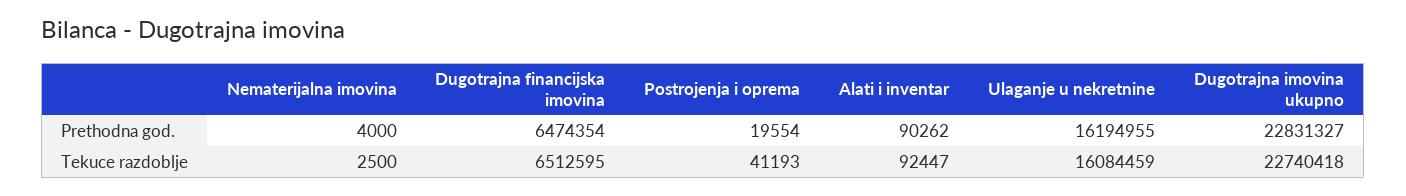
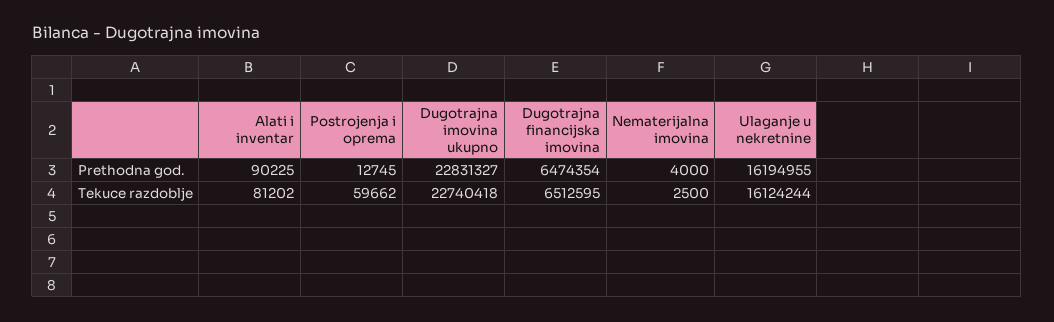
  {
    "Nematerijalna imovina": {
      "Prethodna god.": 4000,
      "Tekuce razdoblje": 2500
    },
    "Dugotrajna financijska imovina": {
      "Prethodna god.": 6474354,
      "Tekuce razdoblje": 6512595
    },
    "Postrojenja i oprema": {
-     "Prethodna god.": 19554,
+     "Prethodna god.": 12745,
-     "Tekuce razdoblje": 41193
+     "Tekuce razdoblje": 59662
    },
    "Alati i inventar": {
-     "Prethodna god.": 90262,
+     "Prethodna god.": 90225,
-     "Tekuce razdoblje": 92447
+     "Tekuce razdoblje": 81202
    },
    "Ulaganje u nekretnine": {
      "Prethodna god.": 16194955,
-     "Tekuce razdoblje": 16084459
+     "Tekuce razdoblje": 16124244
    },
    "Dugotrajna imovina ukupno": {
      "Prethodna god.": 22831327,
      "Tekuce razdoblje": 22740418
    }
  }

